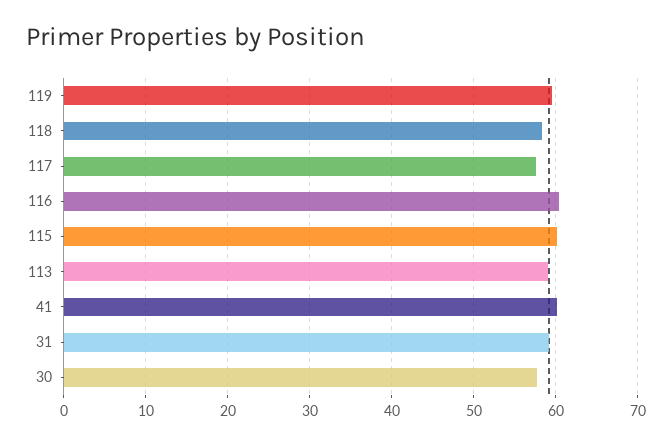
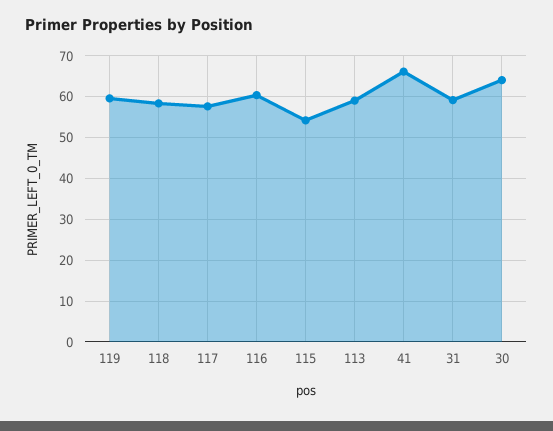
  {
    "119": 60,
    "118": 58,
    "117": 58,
    "116": 60,
-   "115": 60,
+   "115": 54,
    "113": 59,
-   "41": 60,
+   "41": 66,
    "31": 59,
-   "30": 58
+   "30": 64
  }

